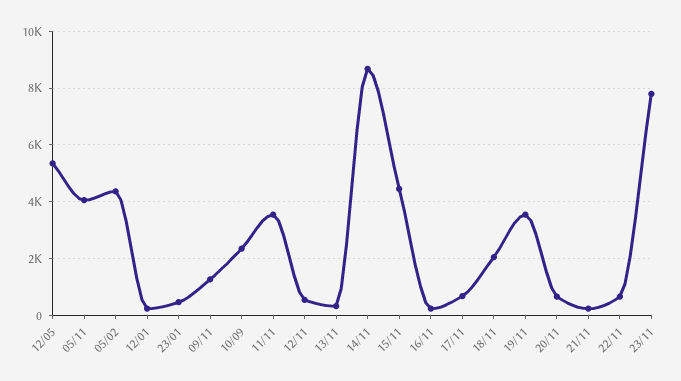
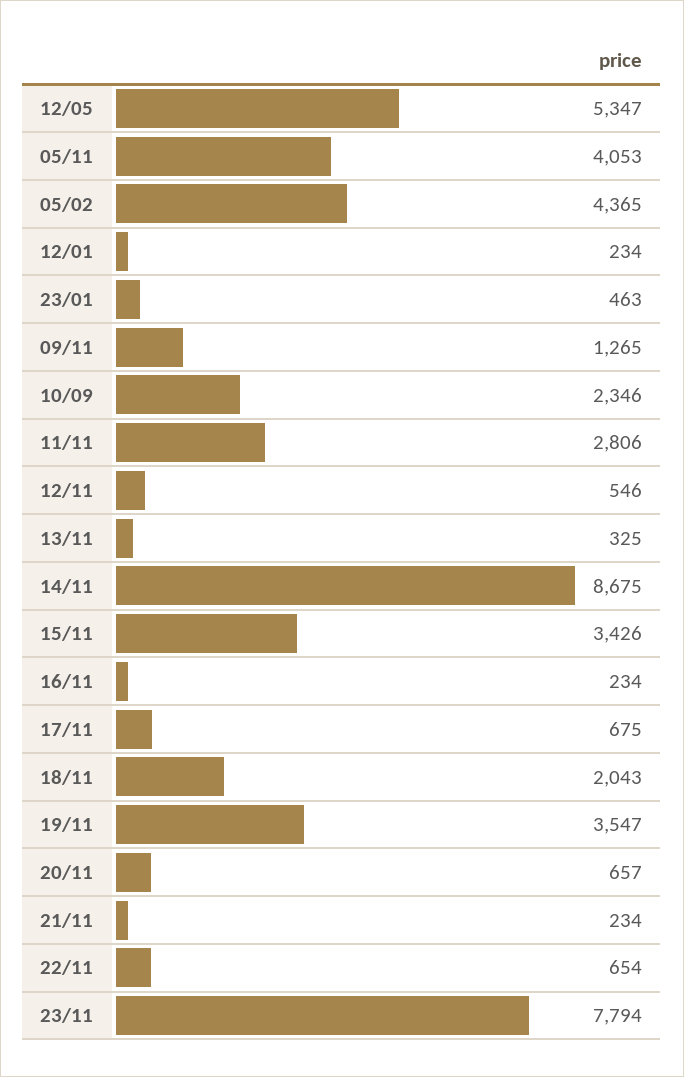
  {
    "12/05": 5347,
    "05/11": 4053,
    "05/02": 4365,
    "12/01": 234,
    "23/01": 463,
    "09/11": 1265,
    "10/09": 2346,
-   "11/11": 3500,
+   "11/11": 2806,
    "12/11": 546,
    "13/11": 325,
    "14/11": 8675,
-   "15/11": 4500,
+   "15/11": 3426,
    "16/11": 234,
    "17/11": 675,
    "18/11": 2043,
    "19/11": 3547,
    "20/11": 657,
    "21/11": 234,
    "22/11": 654,
    "23/11": 7794
  }

